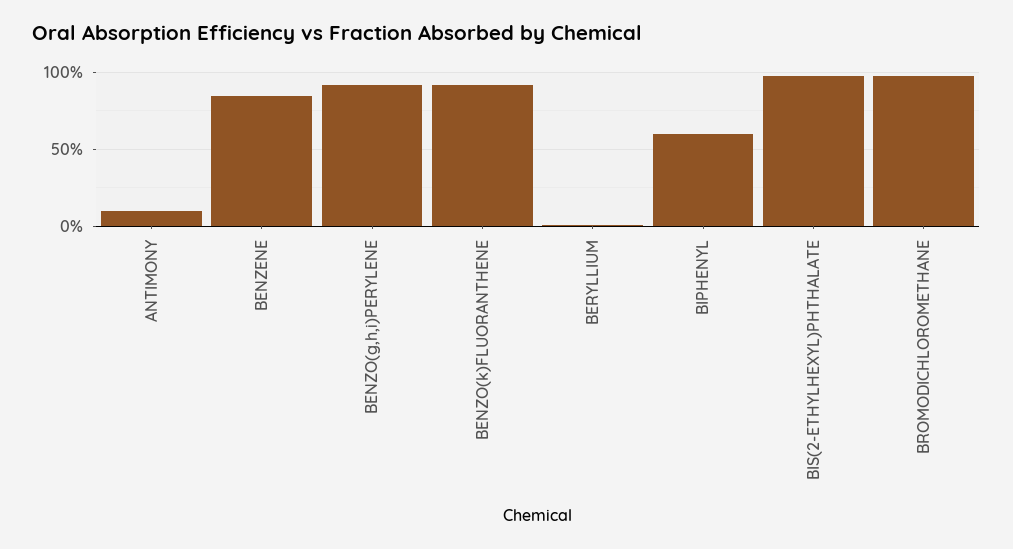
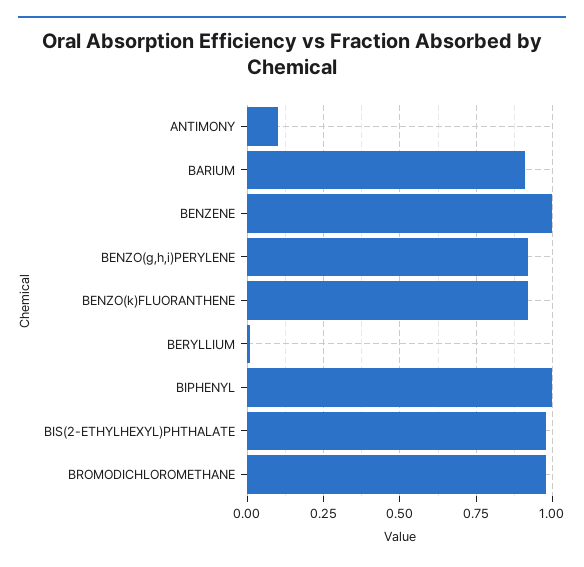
  {
    "ANTIMONY": 0.1,
-   "BENZENE": 0.85,
+   "BENZENE": 1,
    "BENZO(g,h,i)PERYLENE": 0.9,
    "BENZO(k)FLUORANTHENE": 0.9,
    "BERYLLIUM": 0,
-   "BIPHENYL": 0.6,
+   "BIPHENYL": 1,
    "BIS(2-ETHYLHEXYL)PHTHALATE": 1,
-   "BROMODICHLOROMETHANE": 1
+   "BROMODICHLOROMETHANE": 1,
+   "BARIUM": 0.9
  }

